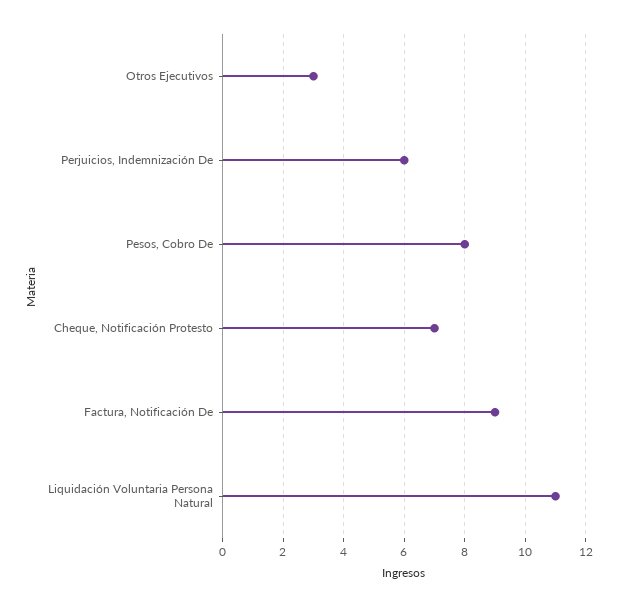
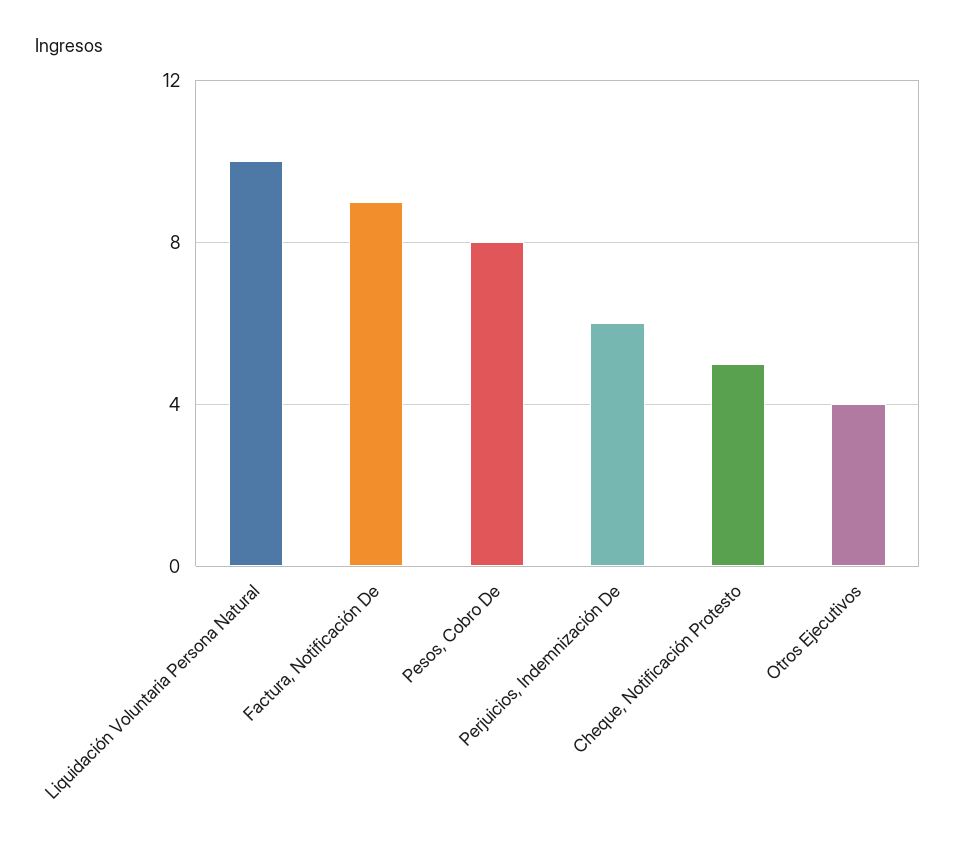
  {
-   "Otros Ejecutivos": 3,
+   "Otros Ejecutivos": 4,
    "Perjuicios, Indemnización De": 6,
    "Pesos, Cobro De": 8,
-   "Cheque, Notificación Protesto": 7,
+   "Cheque, Notificación Protesto": 5,
    "Factura, Notificación De": 9,
-   "Liquidación Voluntaria Persona Natural": 11
+   "Liquidación Voluntaria Persona Natural": 10
  }

